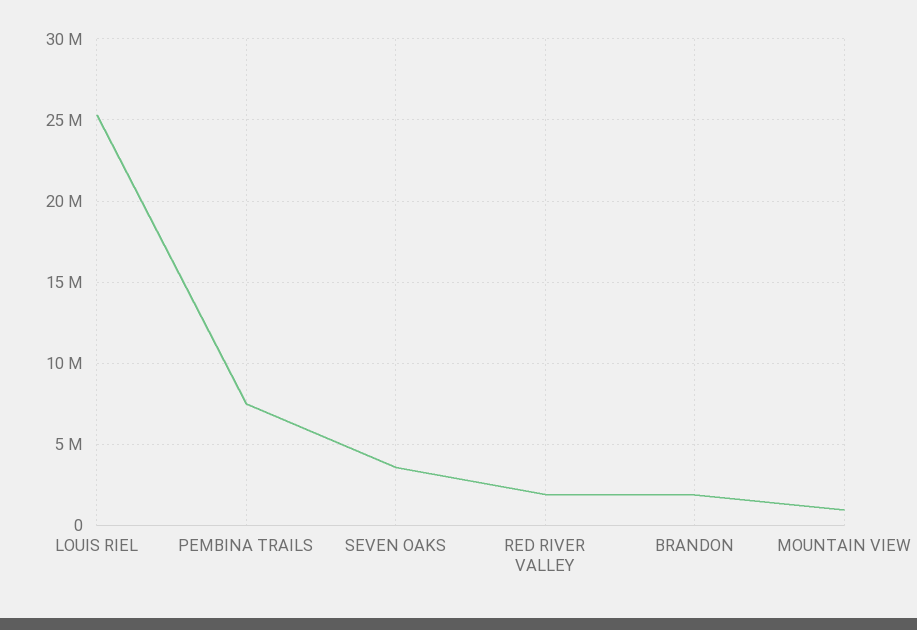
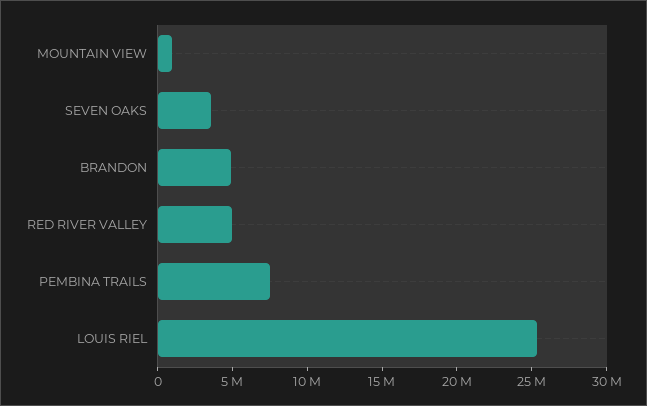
  {
    "LOUIS RIEL": 25500000,
    "PEMBINA TRAILS": 7500000,
    "SEVEN OAKS": 3500000,
-   "RED RIVER VALLEY": 2000000,
+   "RED RIVER VALLEY": 5000000,
-   "BRANDON": 2000000,
+   "BRANDON": 5000000,
    "MOUNTAIN VIEW": 1000000
  }

